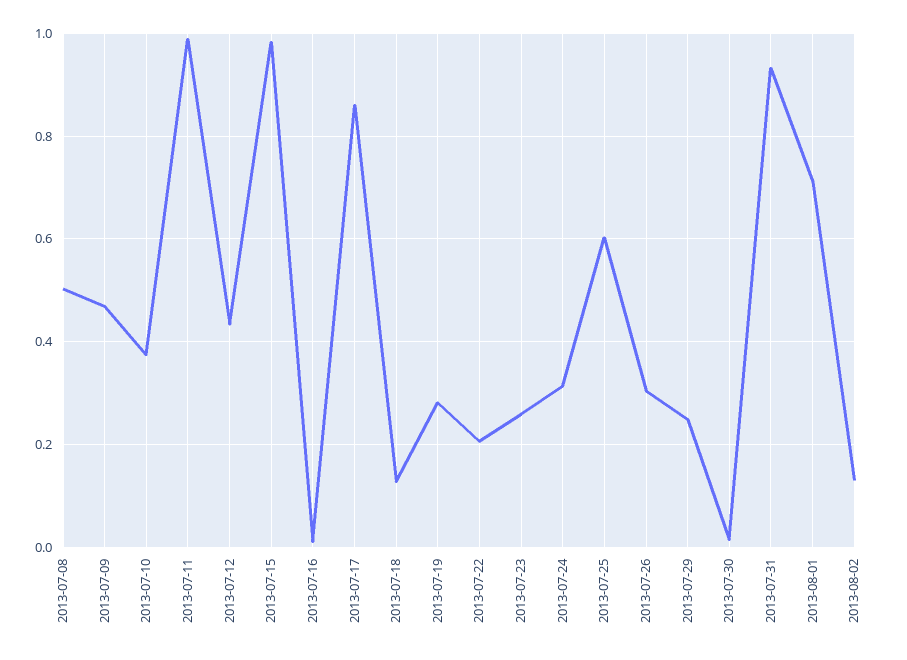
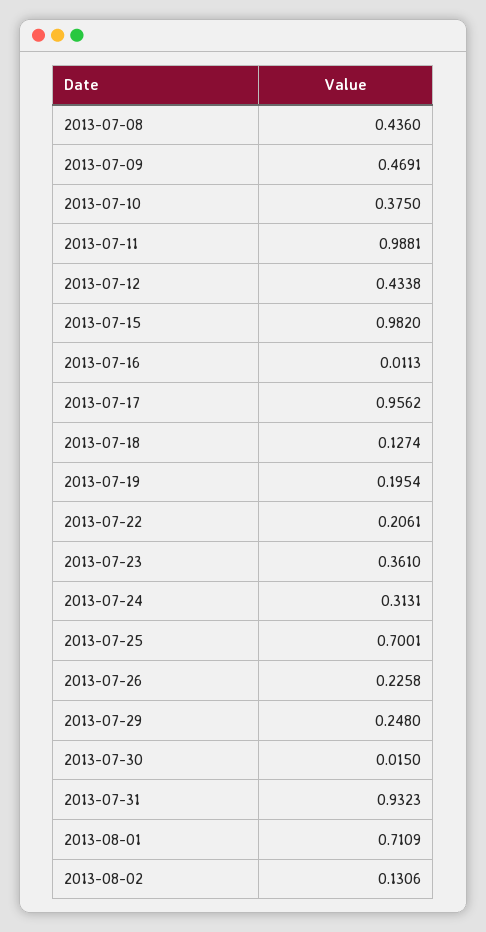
  {
-   "2013-07-08": 0.5,
+   "2013-07-08": 0.436,
    "2013-07-09": 0.4691,
    "2013-07-10": 0.375,
    "2013-07-11": 0.9881,
    "2013-07-12": 0.4338,
    "2013-07-15": 0.982,
    "2013-07-16": 0.0113,
-   "2013-07-17": 0.86,
+   "2013-07-17": 0.9562,
    "2013-07-18": 0.1274,
-   "2013-07-19": 0.28,
+   "2013-07-19": 0.1954,
    "2013-07-22": 0.2061,
-   "2013-07-23": 0.26,
+   "2013-07-23": 0.361,
    "2013-07-24": 0.3131,
-   "2013-07-25": 0.6,
+   "2013-07-25": 0.7001,
-   "2013-07-26": 0.3,
+   "2013-07-26": 0.2258,
    "2013-07-29": 0.248,
    "2013-07-30": 0.015,
    "2013-07-31": 0.9323,
    "2013-08-01": 0.7109,
    "2013-08-02": 0.1306
  }

